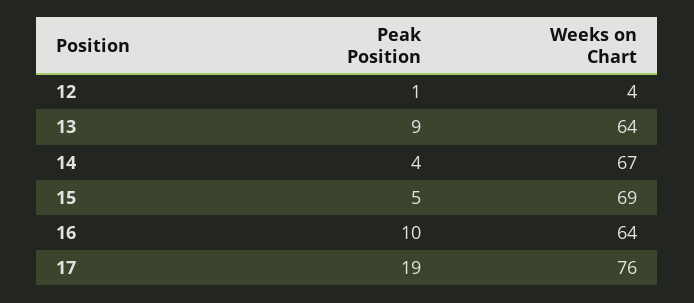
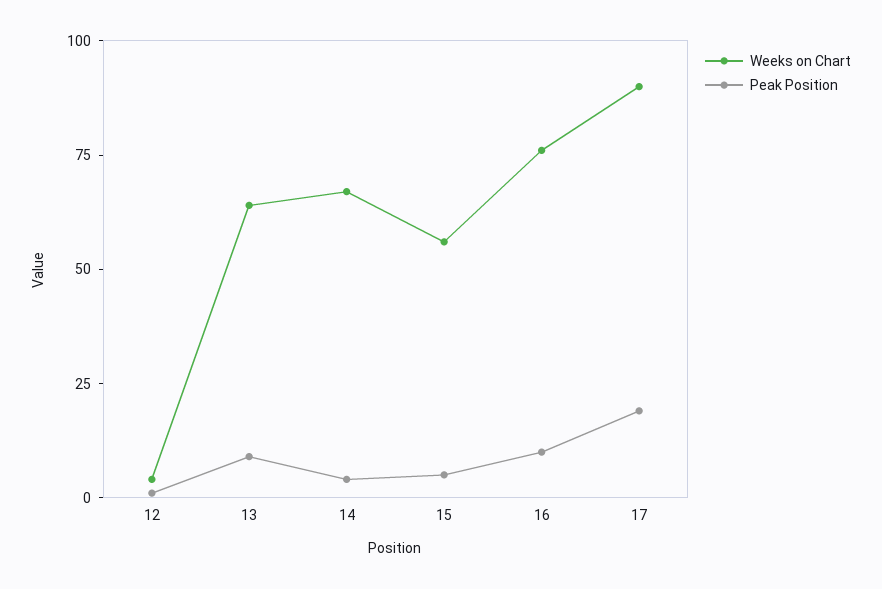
  {
    "Peak Position": {
      "12": 1,
      "13": 9,
      "14": 4,
      "15": 5,
      "16": 10,
      "17": 19
    },
    "Weeks on Chart": {
      "12": 4,
      "13": 64,
      "14": 67,
-     "15": 69,
+     "15": 55,
-     "16": 64,
+     "16": 75,
-     "17": 76
+     "17": 90
    }
  }

